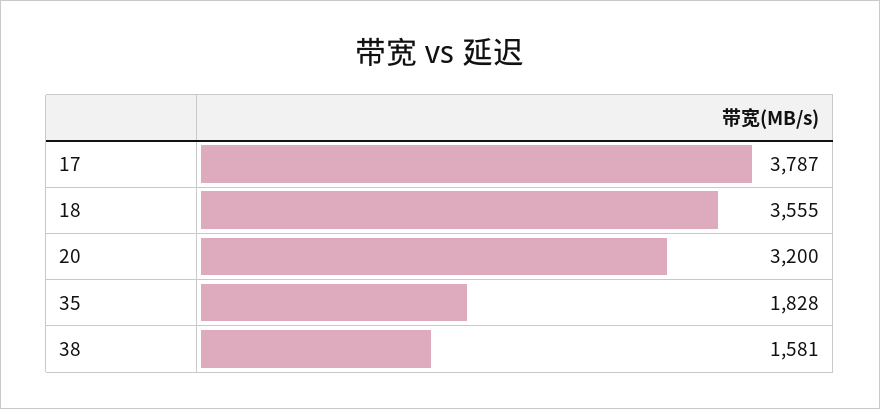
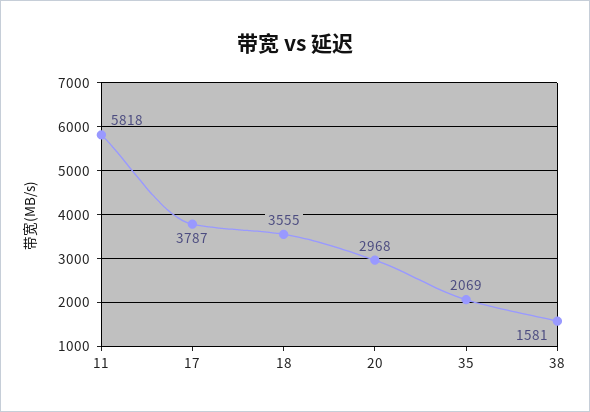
  {
    "17": 3787,
    "18": 3555,
-   "20": 3200,
+   "20": 2968,
-   "35": 1828,
+   "35": 2069,
-   "38": 1581
+   "38": 1581,
+   "11": 5818
  }

